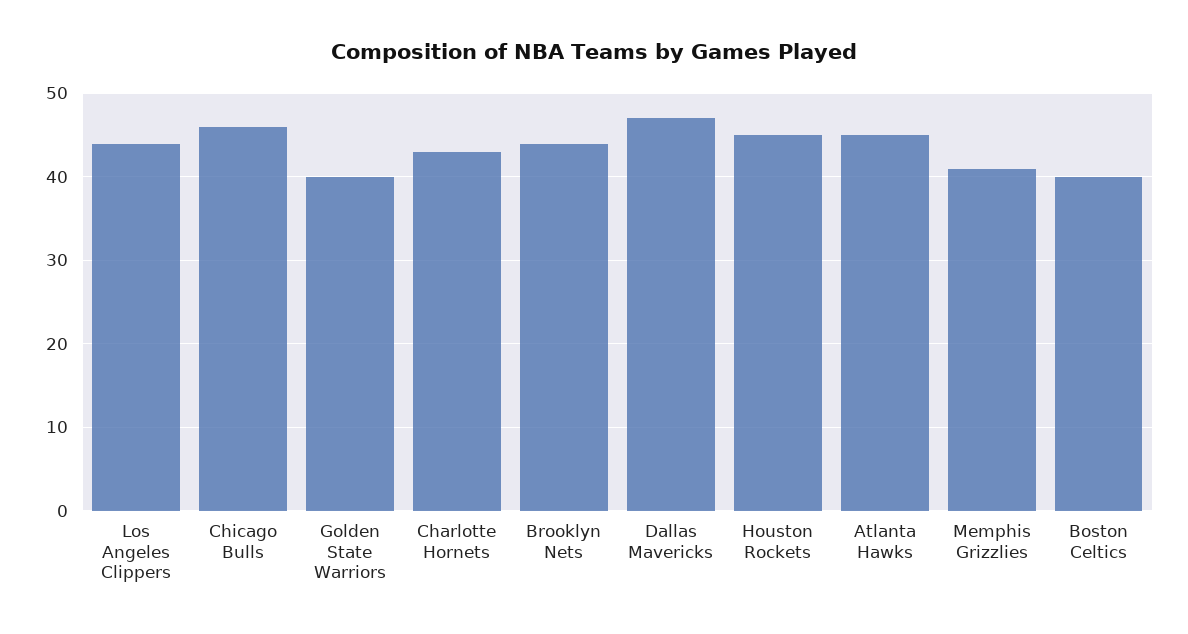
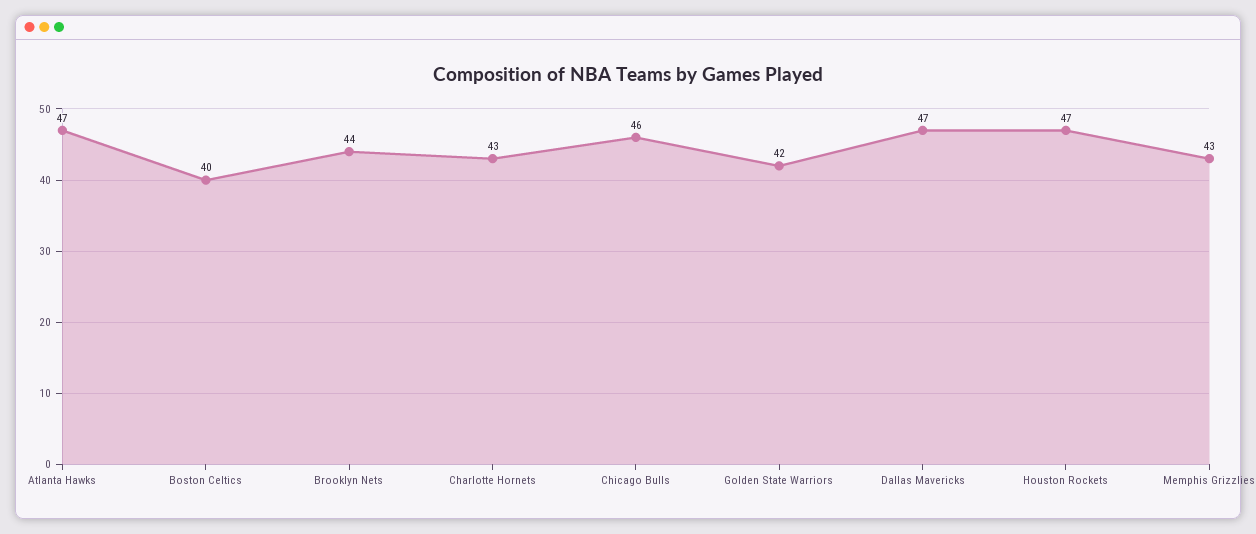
  {
-   "Los Angeles Clippers": 44,
    "Chicago Bulls": 46,
-   "Golden State Warriors": 40,
+   "Golden State Warriors": 42,
    "Charlotte Hornets": 43,
    "Brooklyn Nets": 44,
    "Dallas Mavericks": 47,
-   "Houston Rockets": 45,
+   "Houston Rockets": 47,
-   "Atlanta Hawks": 45,
+   "Atlanta Hawks": 47,
-   "Memphis Grizzlies": 41,
+   "Memphis Grizzlies": 43,
    "Boston Celtics": 40
  }

